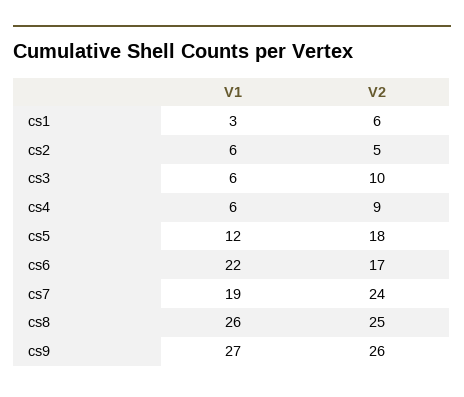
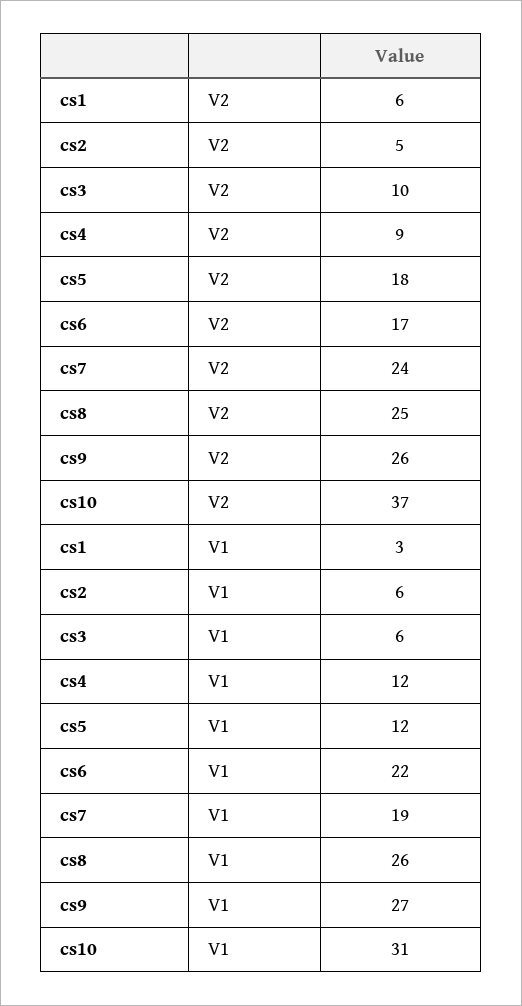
  {
    "V1": {
      "cs1": 3,
      "cs2": 6,
      "cs3": 6,
-     "cs4": 6,
+     "cs4": 12,
      "cs5": 12,
      "cs6": 22,
      "cs7": 19,
      "cs8": 26,
-     "cs9": 27
+     "cs9": 27,
+     "cs10": 31
    },
    "V2": {
      "cs1": 6,
      "cs2": 5,
      "cs3": 10,
      "cs4": 9,
      "cs5": 18,
      "cs6": 17,
      "cs7": 24,
      "cs8": 25,
-     "cs9": 26
+     "cs9": 26,
+     "cs10": 37
    }
  }

